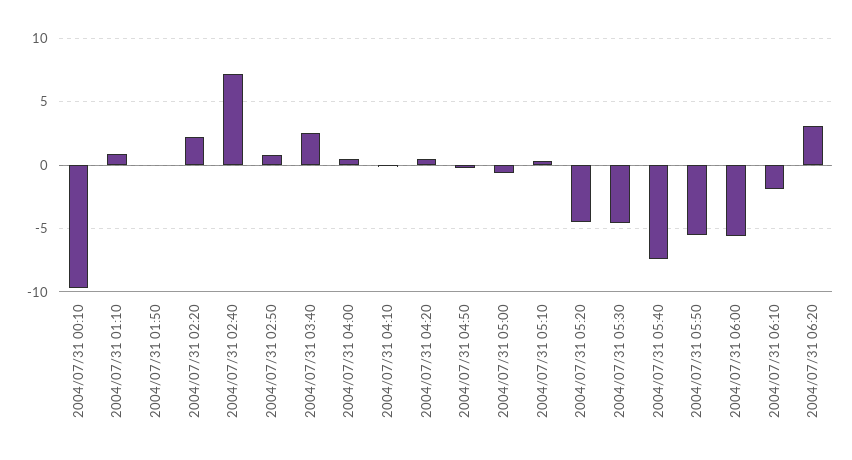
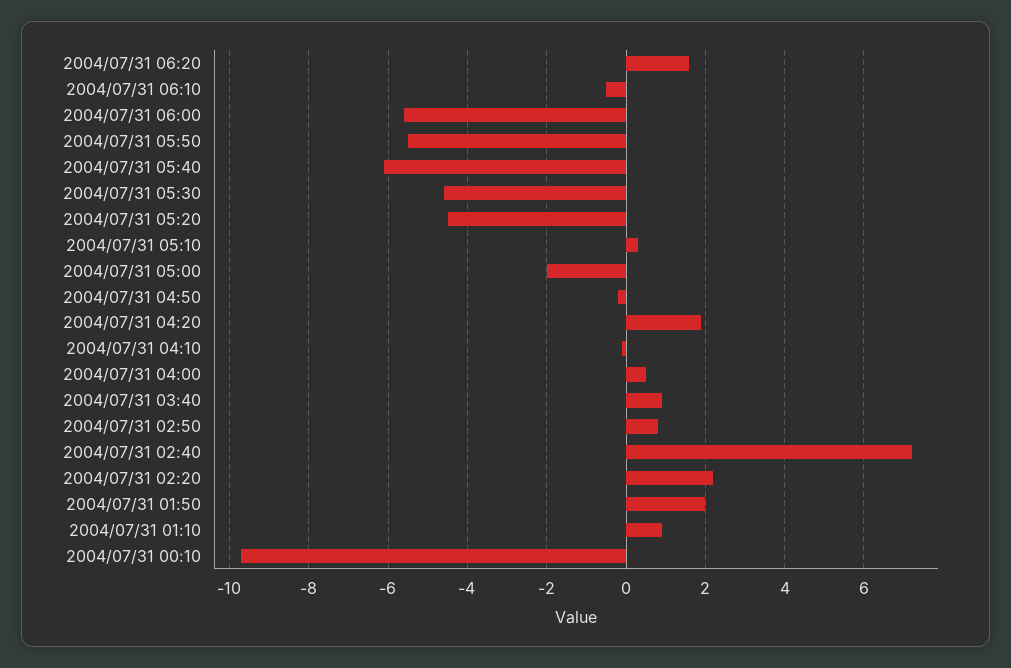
  {
    "2004/07/31 00:10": -9.5,
    "2004/07/31 01:10": 1,
-   "2004/07/31 01:50": 0,
+   "2004/07/31 01:50": 2,
    "2004/07/31 02:20": 2,
    "2004/07/31 02:40": 7,
    "2004/07/31 02:50": 1,
-   "2004/07/31 03:40": 2.5,
+   "2004/07/31 03:40": 1,
    "2004/07/31 04:00": 0.5,
    "2004/07/31 04:10": 0,
-   "2004/07/31 04:20": 0.5,
+   "2004/07/31 04:20": 2,
    "2004/07/31 04:50": 0,
-   "2004/07/31 05:00": -0.5,
+   "2004/07/31 05:00": -2,
    "2004/07/31 05:10": 0.5,
    "2004/07/31 05:20": -4.5,
    "2004/07/31 05:30": -4.5,
-   "2004/07/31 05:40": -7.5,
+   "2004/07/31 05:40": -6,
    "2004/07/31 05:50": -5.5,
    "2004/07/31 06:00": -5.5,
-   "2004/07/31 06:10": -2,
+   "2004/07/31 06:10": -0.5,
-   "2004/07/31 06:20": 3
+   "2004/07/31 06:20": 1.5
  }

